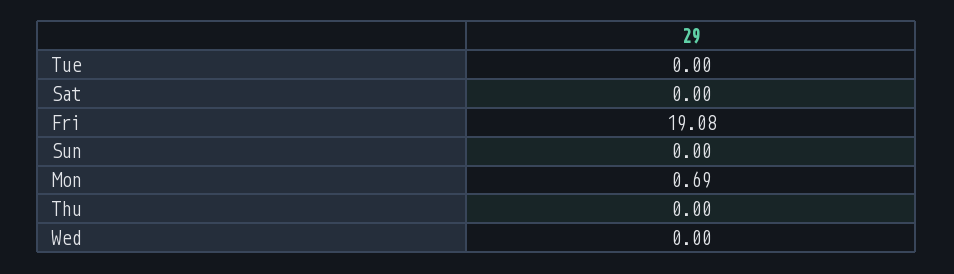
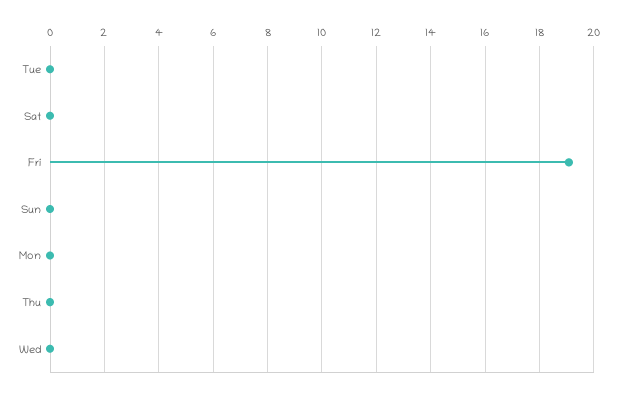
  {
    "Tue": 0,
    "Sat": 0,
    "Fri": 19.08,
    "Sun": 0,
-   "Mon": 0.69,
+   "Mon": 0,
    "Thu": 0,
    "Wed": 0
  }

